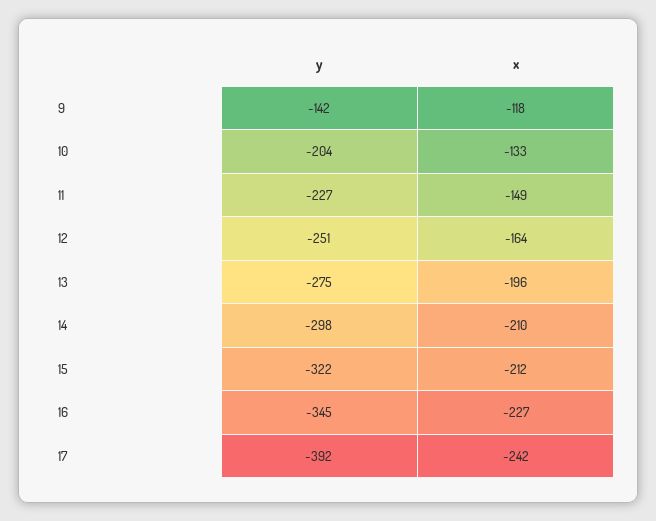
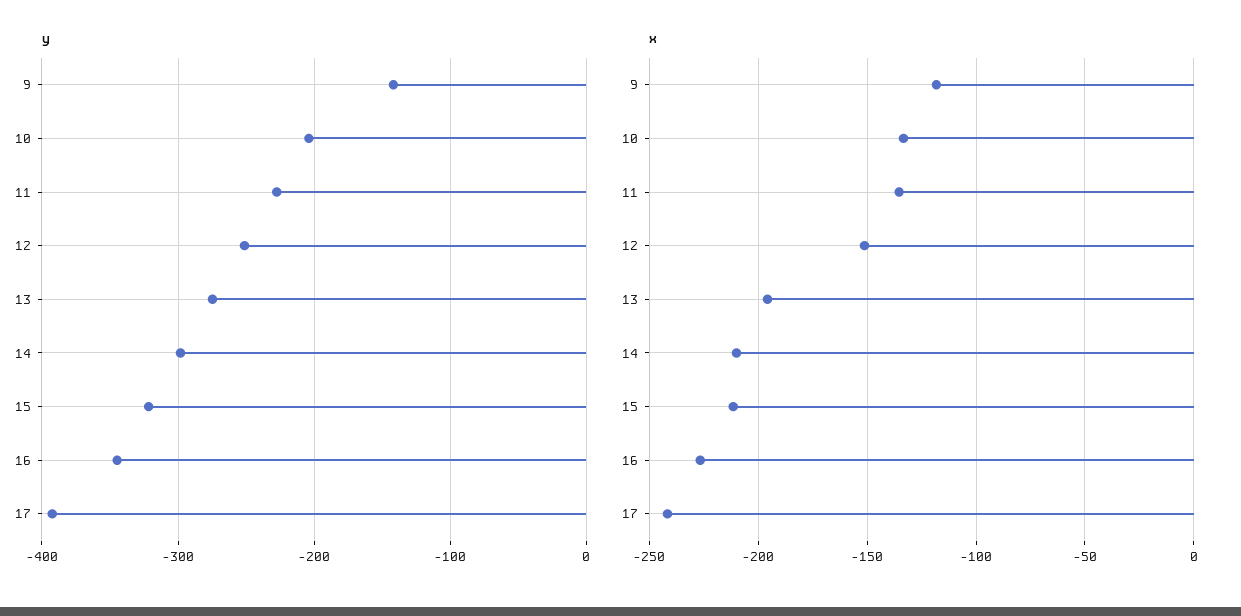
  {
    "y": {
      "9": -142,
      "10": -204,
      "11": -227,
      "12": -251,
      "13": -275,
      "14": -298,
      "15": -322,
      "16": -345,
      "17": -392
    },
    "x": {
      "9": -118,
      "10": -133,
-     "11": -149,
+     "11": -135,
-     "12": -164,
+     "12": -150,
      "13": -196,
      "14": -210,
      "15": -212,
      "16": -227,
      "17": -242
    }
  }

